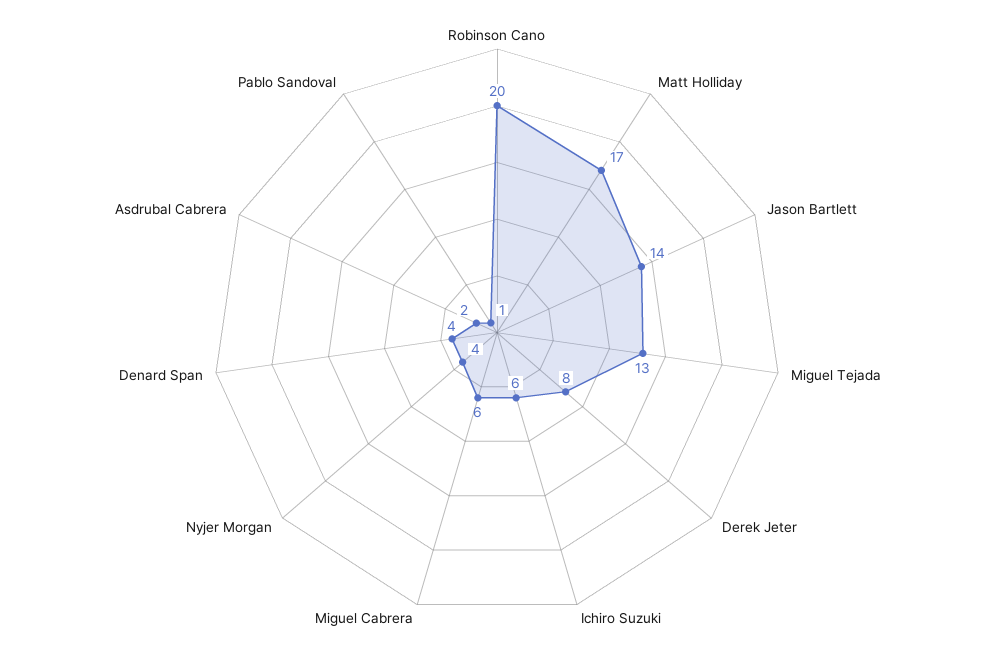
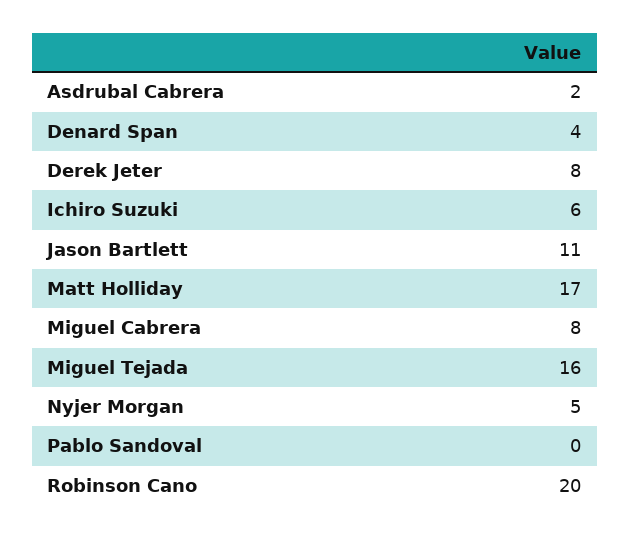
  {
    "Robinson Cano": 20,
    "Matt Holliday": 17,
-   "Jason Bartlett": 14,
+   "Jason Bartlett": 11,
-   "Miguel Tejada": 13,
+   "Miguel Tejada": 16,
    "Derek Jeter": 8,
    "Ichiro Suzuki": 6,
-   "Miguel Cabrera": 6,
+   "Miguel Cabrera": 8,
-   "Nyjer Morgan": 4,
+   "Nyjer Morgan": 5,
    "Denard Span": 4,
    "Asdrubal Cabrera": 2,
-   "Pablo Sandoval": 1
+   "Pablo Sandoval": 0
  }

